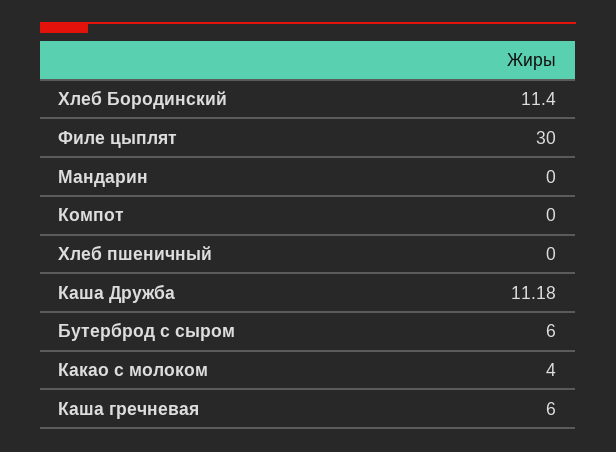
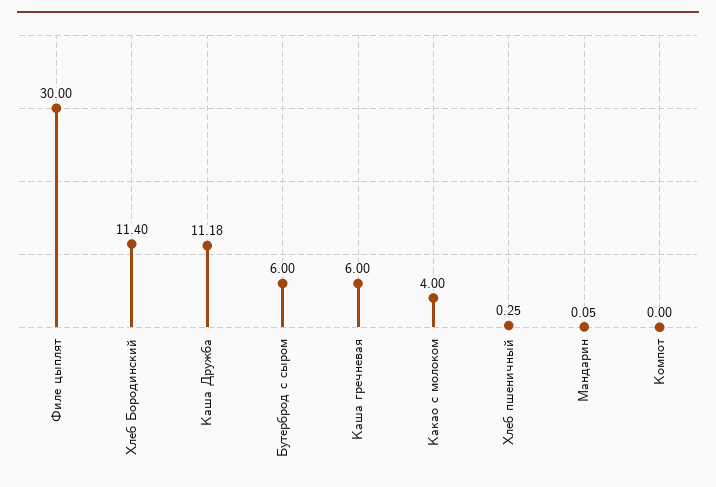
  {
    "Хлеб Бородинский": 11.4,
    "Филе цыплят": 30,
-   "Мандарин": 0,
+   "Мандарин": 0.05,
    "Компот": 0,
-   "Хлеб пшеничный": 0,
+   "Хлеб пшеничный": 0.25,
    "Каша Дружба": 11.18,
    "Бутерброд с сыром": 6,
    "Какао с молоком": 4,
    "Каша гречневая": 6
  }

